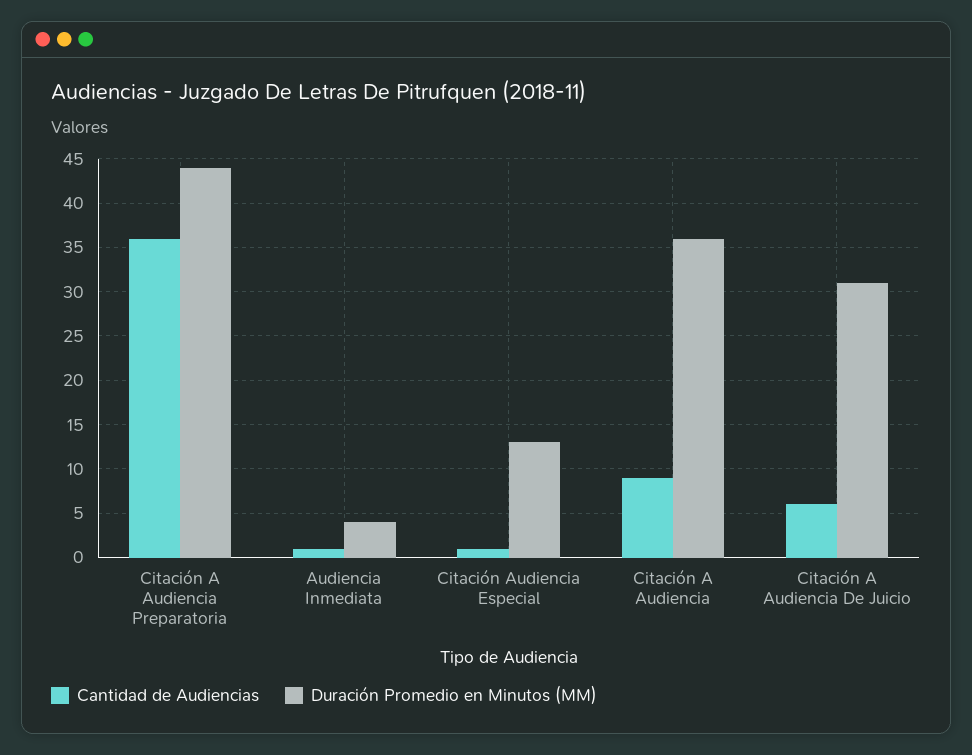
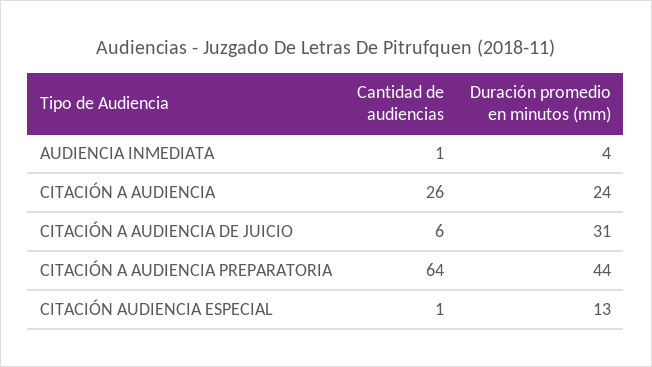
  {
    "Cantidad de Audiencias": {
-     "Citación A Audiencia Preparatoria": 36,
+     "Citación A Audiencia Preparatoria": 64,
      "Audiencia Inmediata": 1,
      "Citación Audiencia Especial": 1,
-     "Citación A Audiencia": 9,
+     "Citación A Audiencia": 26,
      "Citación A Audiencia De Juicio": 6
    },
    "Duración Promedio en Minutos (MM)": {
      "Citación A Audiencia Preparatoria": 44,
      "Audiencia Inmediata": 4,
      "Citación Audiencia Especial": 13,
-     "Citación A Audiencia": 36,
+     "Citación A Audiencia": 24,
      "Citación A Audiencia De Juicio": 31
    }
  }

